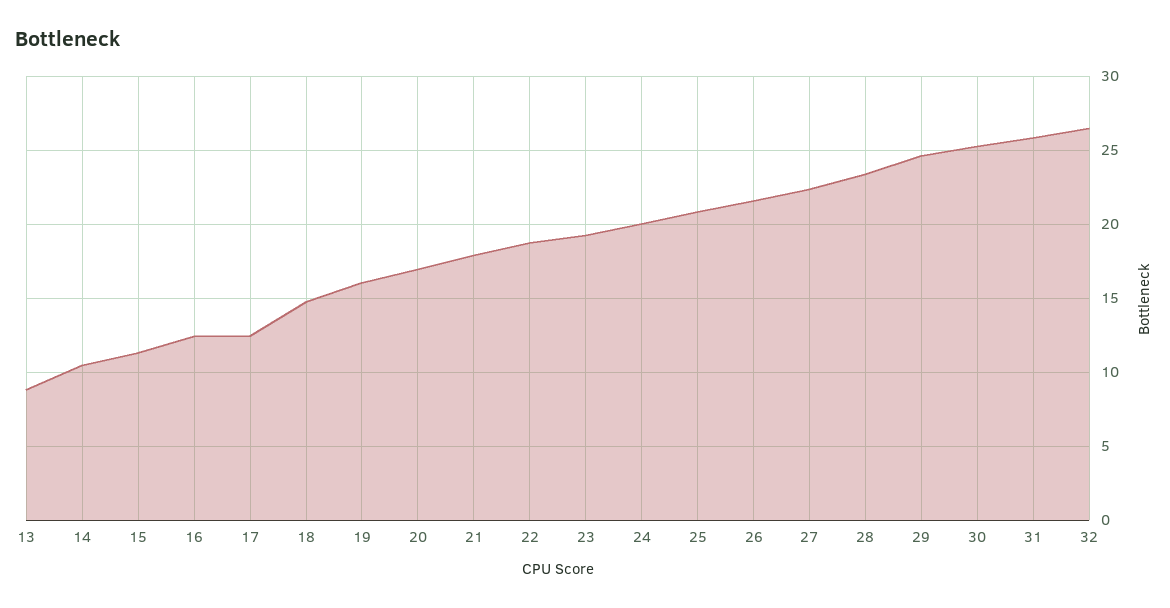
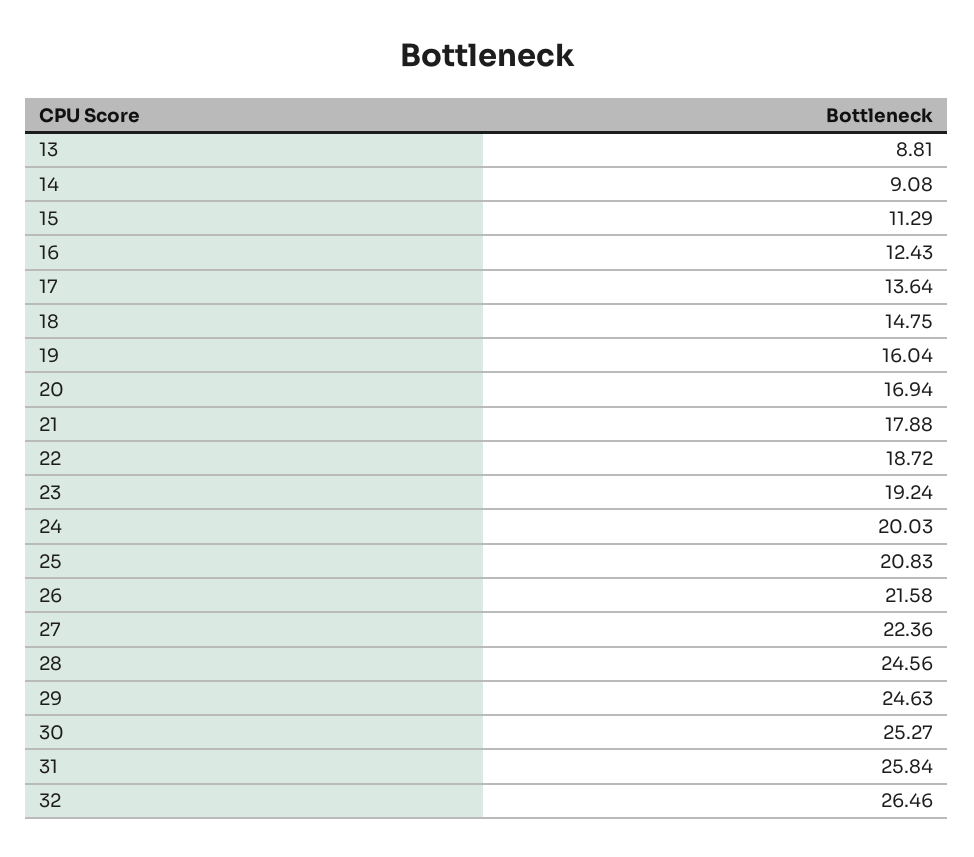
  {
    "13": 8.81,
-   "14": 10.5,
+   "14": 9.08,
    "15": 11.29,
    "16": 12.43,
-   "17": 12.5,
+   "17": 13.64,
    "18": 14.75,
    "19": 16.04,
    "20": 16.94,
    "21": 17.88,
    "22": 18.72,
    "23": 19.24,
    "24": 20.03,
    "25": 20.83,
    "26": 21.58,
    "27": 22.36,
-   "28": 23.5,
+   "28": 24.56,
    "29": 24.63,
    "30": 25.27,
    "31": 25.84,
    "32": 26.46
  }

